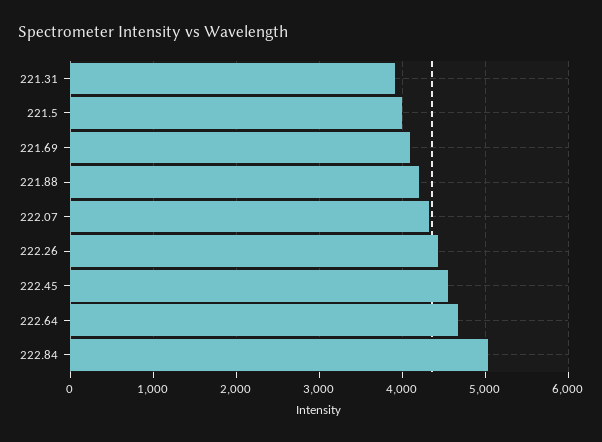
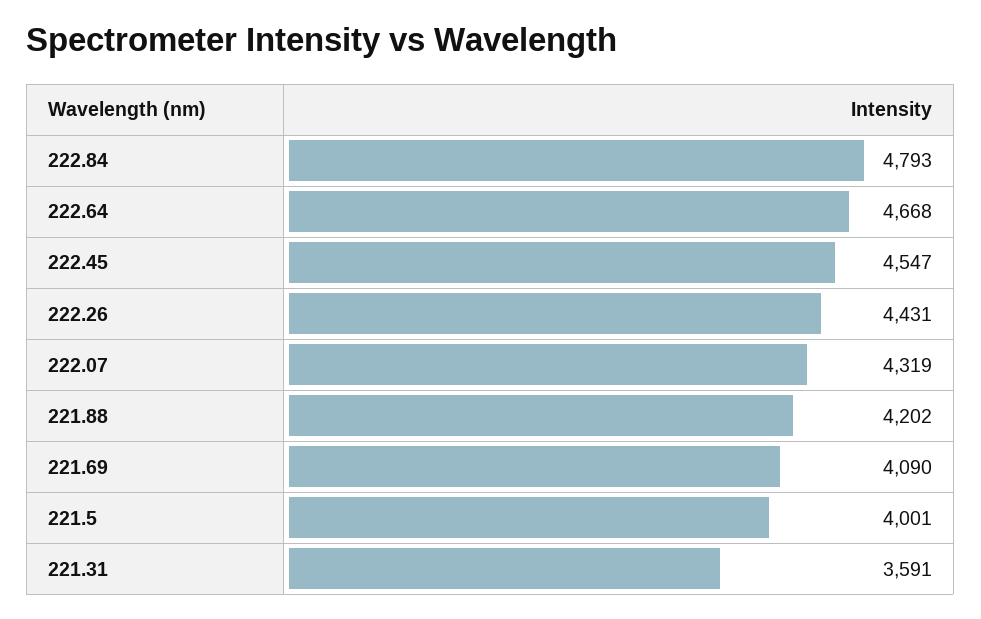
  {
-   "221.31": 3900,
+   "221.31": 3591,
    "221.5": 4001,
    "221.69": 4090,
    "221.88": 4202,
    "222.07": 4319,
    "222.26": 4431,
    "222.45": 4547,
    "222.64": 4668,
-   "222.84": 5000
+   "222.84": 4793
  }

